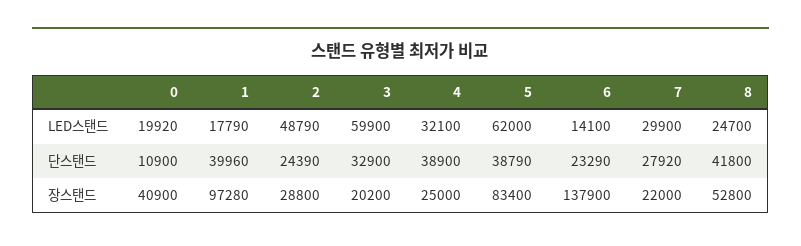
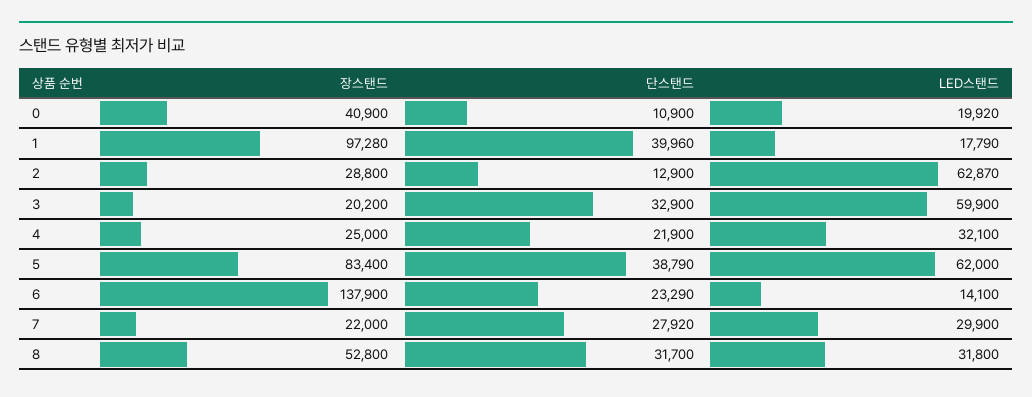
  {
    "0": {
      "LED스탠드": 19920,
      "단스탠드": 10900,
      "장스탠드": 40900
    },
    "1": {
      "LED스탠드": 17790,
      "단스탠드": 39960,
      "장스탠드": 97280
    },
    "2": {
-     "LED스탠드": 48790,
+     "LED스탠드": 62870,
-     "단스탠드": 24390,
+     "단스탠드": 12900,
      "장스탠드": 28800
    },
    "3": {
      "LED스탠드": 59900,
      "단스탠드": 32900,
      "장스탠드": 20200
    },
    "4": {
      "LED스탠드": 32100,
-     "단스탠드": 38900,
+     "단스탠드": 21900,
      "장스탠드": 25000
    },
    "5": {
      "LED스탠드": 62000,
      "단스탠드": 38790,
      "장스탠드": 83400
    },
    "6": {
      "LED스탠드": 14100,
      "단스탠드": 23290,
      "장스탠드": 137900
    },
    "7": {
      "LED스탠드": 29900,
      "단스탠드": 27920,
      "장스탠드": 22000
    },
    "8": {
-     "LED스탠드": 24700,
+     "LED스탠드": 31800,
-     "단스탠드": 41800,
+     "단스탠드": 31700,
      "장스탠드": 52800
    }
  }

